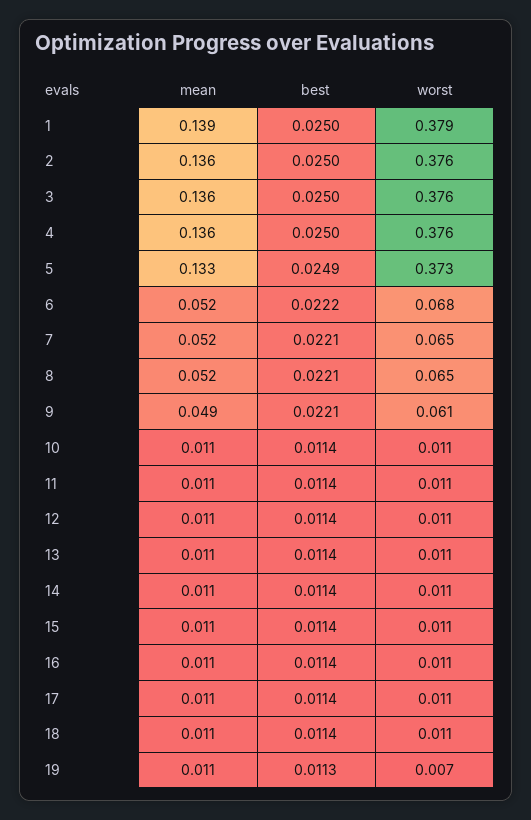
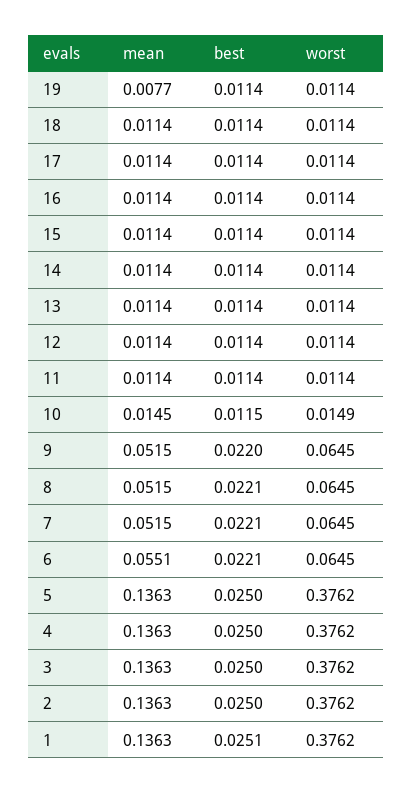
  {
    "mean": {
-     "1": 0.139,
+     "1": 0.1363,
      "2": 0.1363,
      "3": 0.1363,
      "4": 0.1363,
-     "5": 0.133,
+     "5": 0.1363,
-     "6": 0.052,
+     "6": 0.0551,
      "7": 0.0515,
      "8": 0.0515,
-     "9": 0.049,
+     "9": 0.0515,
-     "10": 0.011,
+     "10": 0.0145,
      "11": 0.0114,
      "12": 0.0114,
      "13": 0.0114,
      "14": 0.0114,
      "15": 0.0114,
      "16": 0.0114,
      "17": 0.0114,
      "18": 0.0114,
-     "19": 0.011
+     "19": 0.0077
    },
    "best": {
-     "1": 0.025,
+     "1": 0.0251,
      "2": 0.025,
      "3": 0.025,
      "4": 0.025,
-     "5": 0.0249,
+     "5": 0.025,
-     "6": 0.0222,
+     "6": 0.0221,
      "7": 0.0221,
      "8": 0.0221,
-     "9": 0.0221,
+     "9": 0.022,
-     "10": 0.0114,
+     "10": 0.0115,
      "11": 0.0114,
      "12": 0.0114,
      "13": 0.0114,
      "14": 0.0114,
      "15": 0.0114,
      "16": 0.0114,
      "17": 0.0114,
      "18": 0.0114,
-     "19": 0.0113
+     "19": 0.0114
    },
    "worst": {
-     "1": 0.379,
+     "1": 0.3762,
      "2": 0.3762,
      "3": 0.3762,
      "4": 0.3762,
-     "5": 0.373,
+     "5": 0.3762,
-     "6": 0.068,
+     "6": 0.0645,
      "7": 0.0645,
      "8": 0.0645,
-     "9": 0.061,
+     "9": 0.0645,
-     "10": 0.011,
+     "10": 0.0149,
      "11": 0.0114,
      "12": 0.0114,
      "13": 0.0114,
      "14": 0.0114,
      "15": 0.0114,
      "16": 0.0114,
      "17": 0.0114,
      "18": 0.0114,
-     "19": 0.007
+     "19": 0.0114
    }
  }

